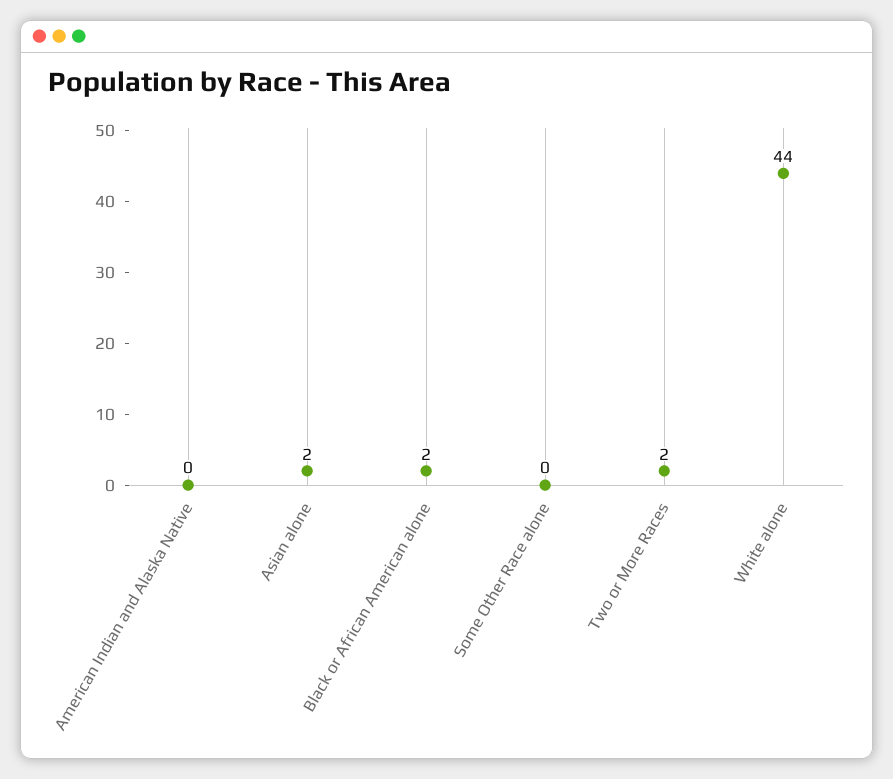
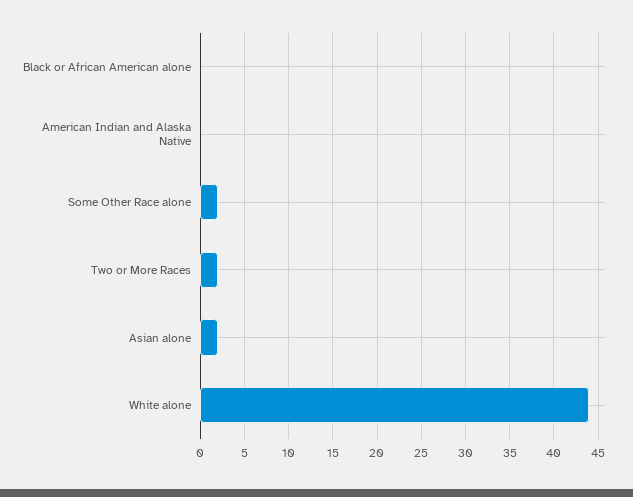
  {
    "American Indian and Alaska Native": 0,
    "Asian alone": 2,
-   "Black or African American alone": 2,
+   "Black or African American alone": 0,
-   "Some Other Race alone": 0,
+   "Some Other Race alone": 2,
    "Two or More Races": 2,
    "White alone": 44
  }

